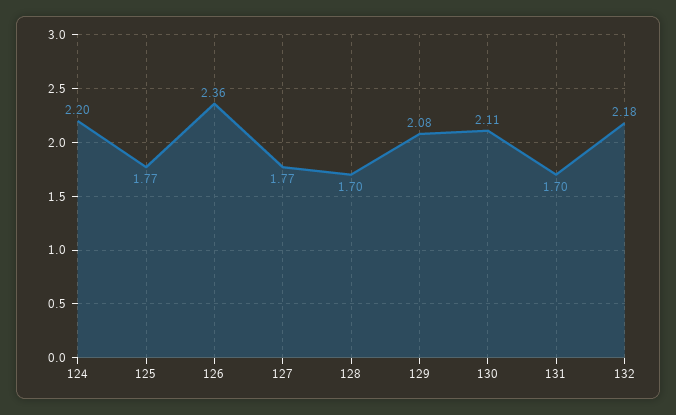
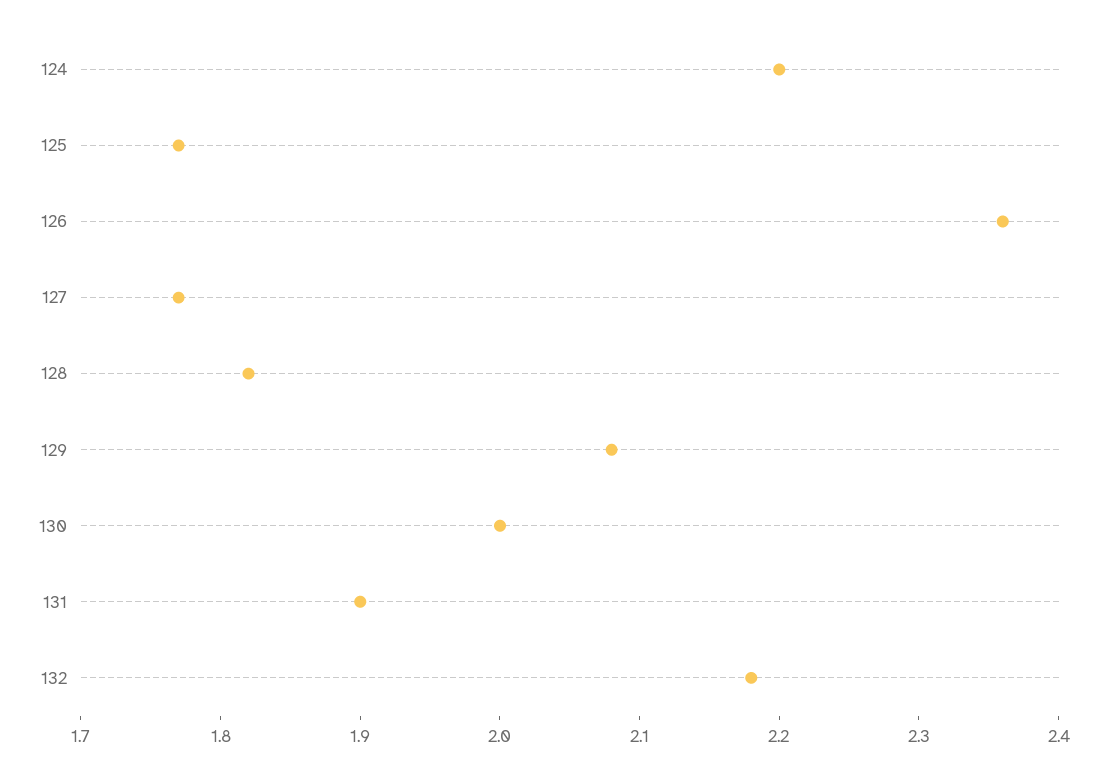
  {
    "124": 2.2,
    "125": 1.77,
    "126": 2.36,
    "127": 1.77,
-   "128": 1.7,
+   "128": 1.82,
    "129": 2.08,
-   "130": 2.11,
+   "130": 2,
-   "131": 1.7,
+   "131": 1.9,
    "132": 2.18
  }

